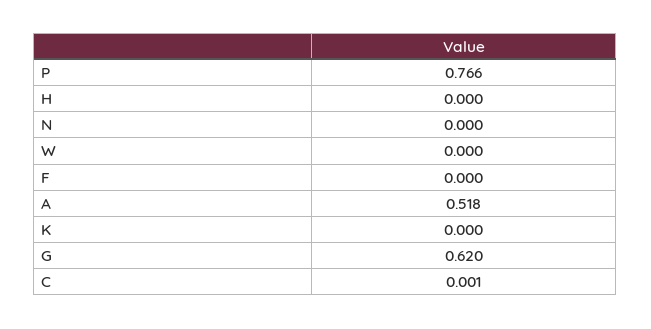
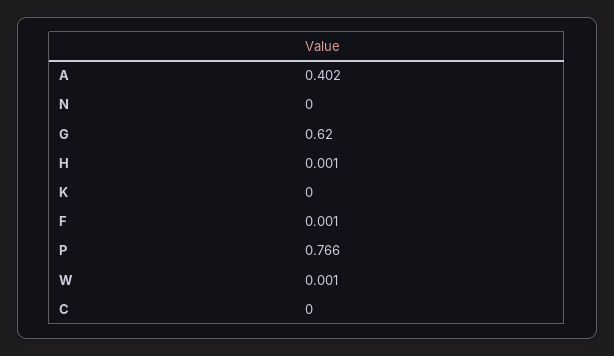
  {
    "P": 0.766,
-   "H": 0,
+   "H": 0.001,
    "N": 0,
-   "W": 0,
+   "W": 0.001,
-   "F": 0,
+   "F": 0.001,
-   "A": 0.518,
+   "A": 0.402,
    "K": 0,
    "G": 0.62,
-   "C": 0.001
+   "C": 0
  }

